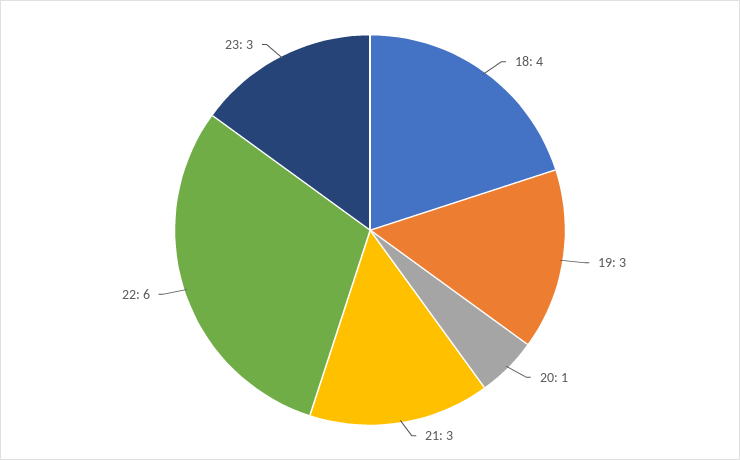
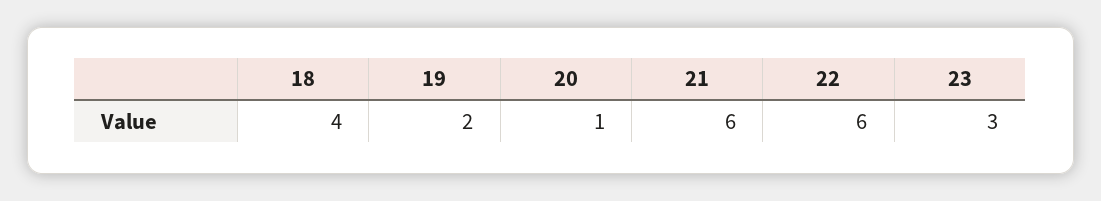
  {
    "18": 4,
-   "19": 3,
+   "19": 2,
    "20": 1,
-   "21": 3,
+   "21": 6,
    "22": 6,
    "23": 3
  }

